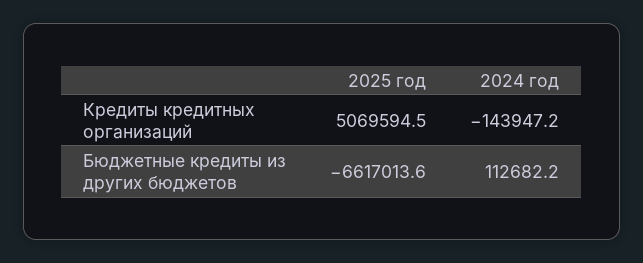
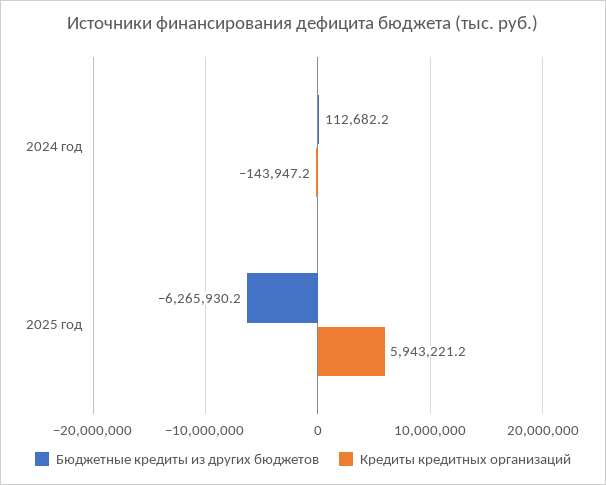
  {
    "Кредиты кредитных организаций": {
-     "2025 год": 5069594.5,
+     "2025 год": 5943221.2,
      "2024 год": -143947.2
    },
    "Бюджетные кредиты из других бюджетов": {
-     "2025 год": -6617013.6,
+     "2025 год": -6265930.2,
      "2024 год": 112682.2
    }
  }

